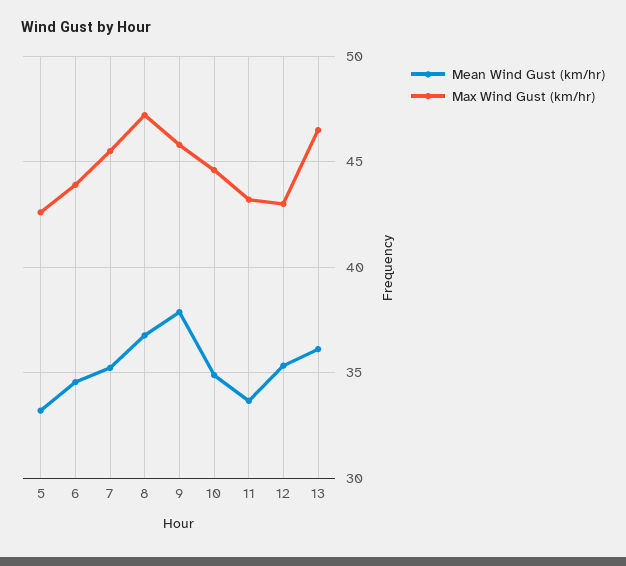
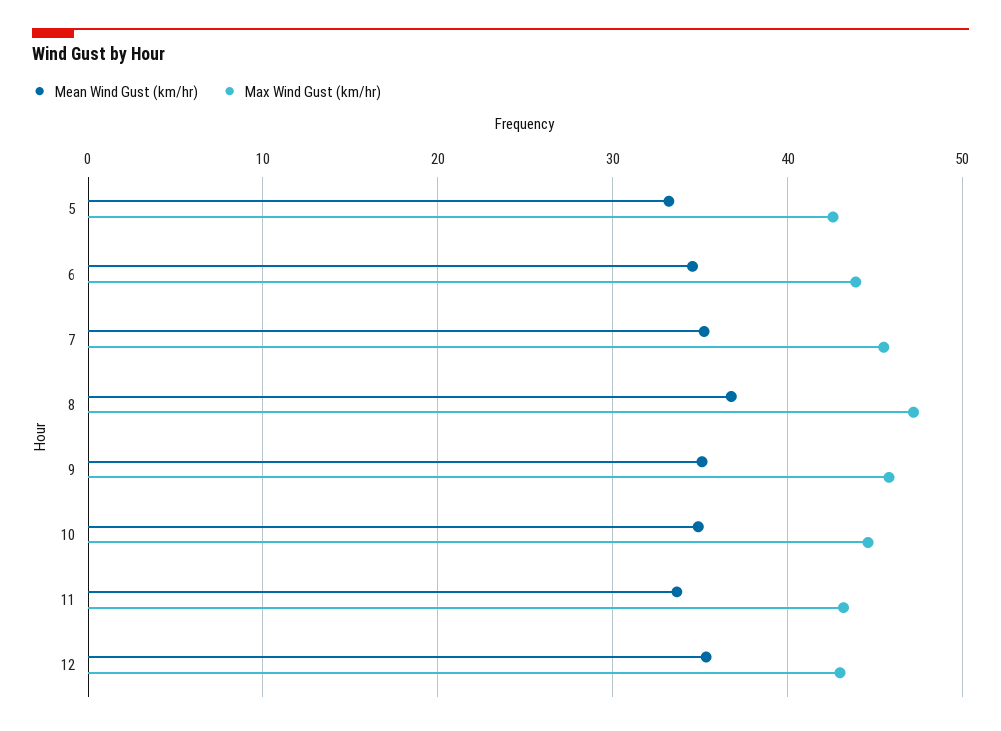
  {
    "Mean Wind Gust (km/hr)": {
      "5": 33,
      "6": 34.5,
      "7": 35,
      "8": 37,
-     "9": 38,
+     "9": 35,
      "10": 35,
      "11": 33.5,
-     "12": 35.5,
+     "12": 35.5
-     "13": 36
    },
    "Max Wind Gust (km/hr)": {
      "5": 42.5,
      "6": 44,
      "7": 45.5,
      "8": 47,
      "9": 46,
      "10": 44.5,
      "11": 43,
-     "12": 43,
+     "12": 43
-     "13": 46.5
    }
  }

